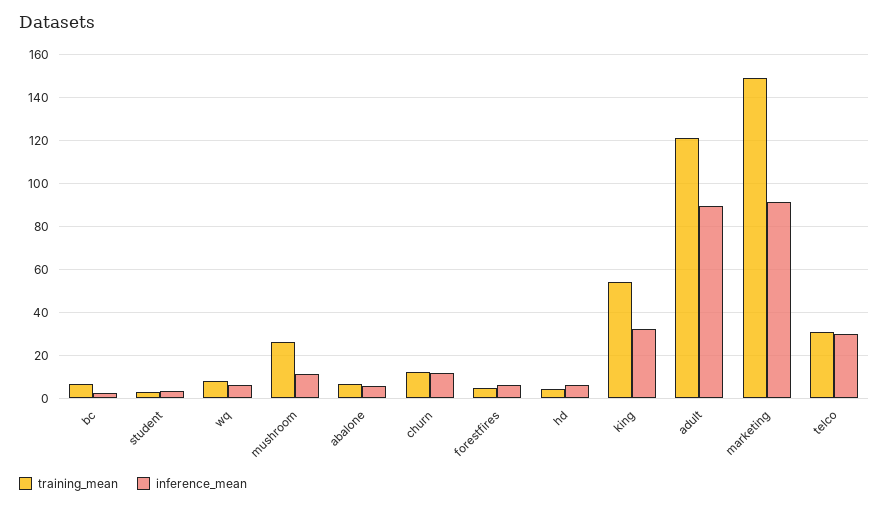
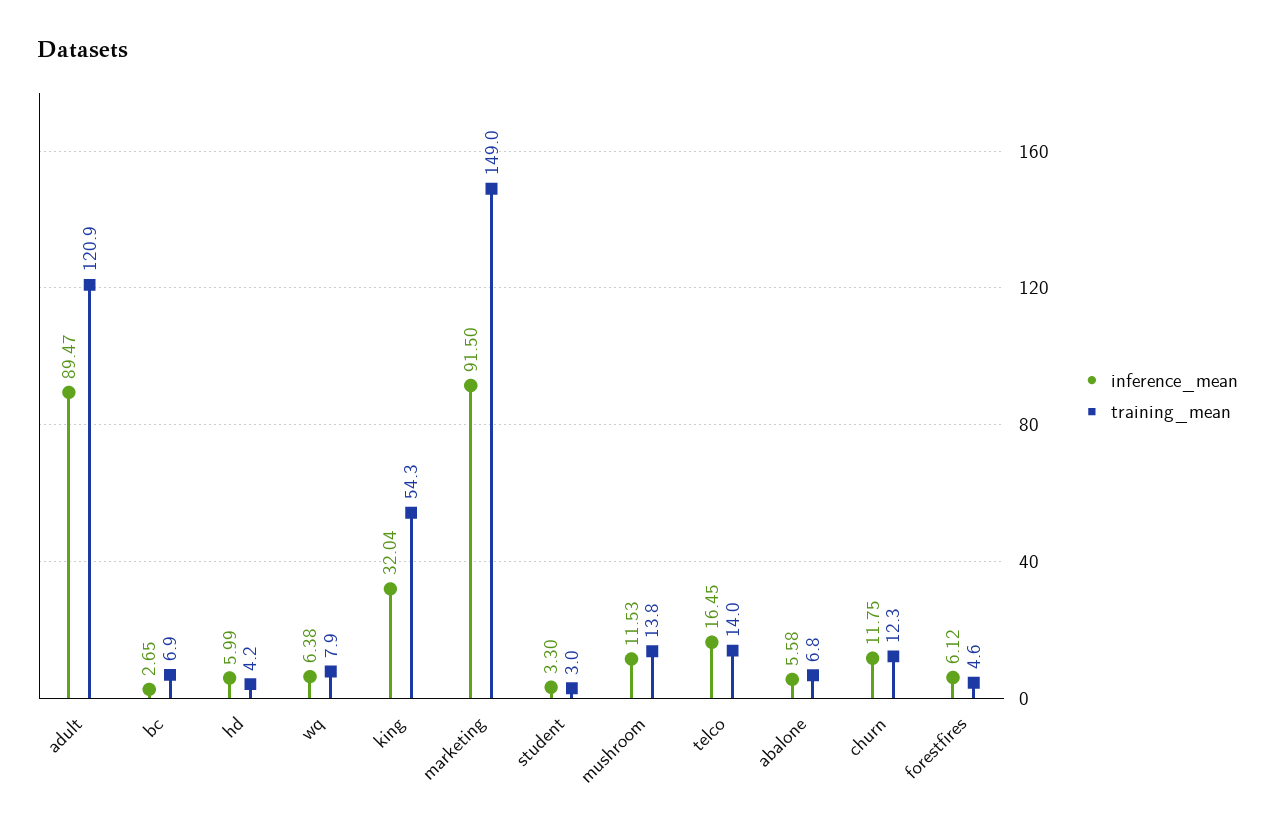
  {
    "training_mean": {
      "bc": 6.9,
      "student": 3,
      "wq": 7.9,
-     "mushroom": 25,
+     "mushroom": 13.8,
      "abalone": 6.8,
      "churn": 12.3,
      "forestfires": 4.6,
      "hd": 4.2,
      "king": 54.3,
      "adult": 120.9,
      "marketing": 149,
-     "telco": 30
+     "telco": 14
    },
    "inference_mean": {
      "bc": 2.65,
      "student": 3.3,
      "wq": 6.38,
      "mushroom": 11.53,
      "abalone": 5.58,
      "churn": 11.75,
      "forestfires": 6.12,
      "hd": 5.99,
      "king": 32.04,
      "adult": 89.47,
      "marketing": 91.5,
-     "telco": 30
+     "telco": 16.45
    }
  }

